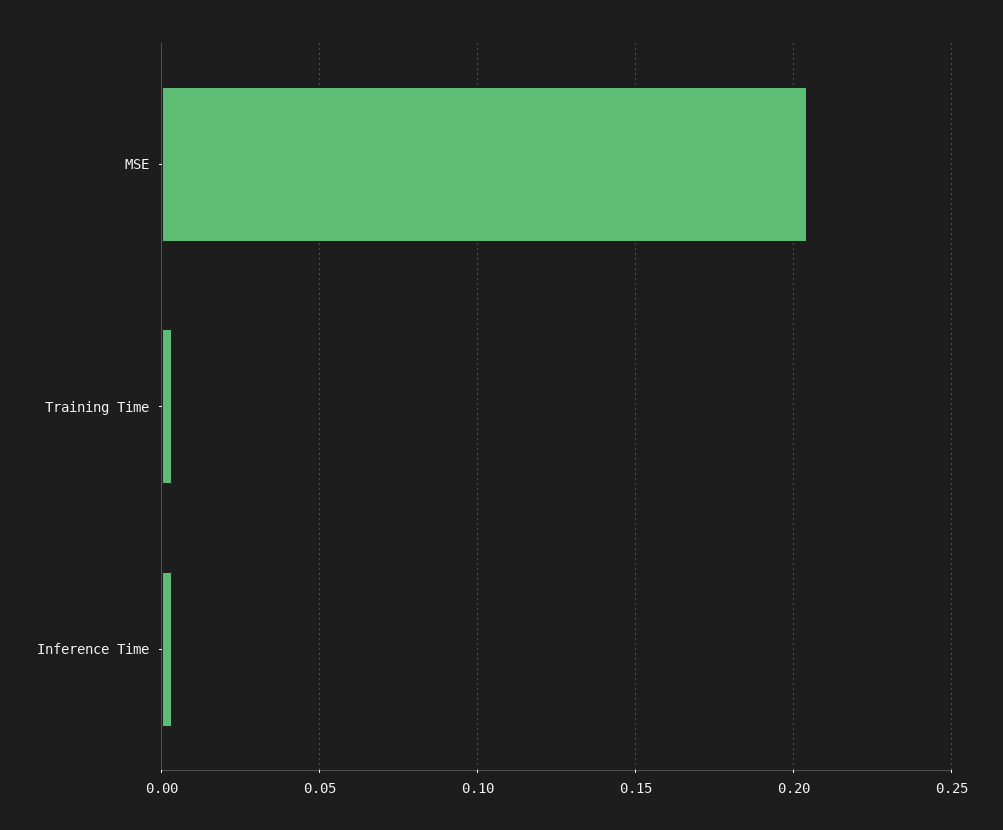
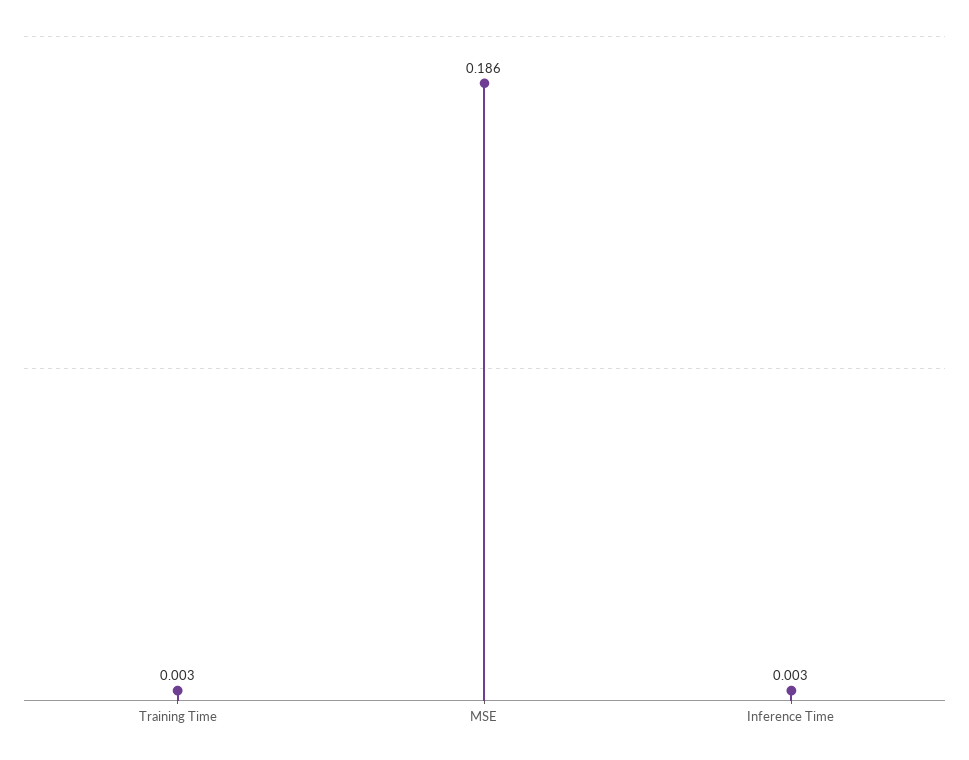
  {
-   "MSE": 0.205,
+   "MSE": 0.186,
    "Training Time": 0.003,
    "Inference Time": 0.003
  }

